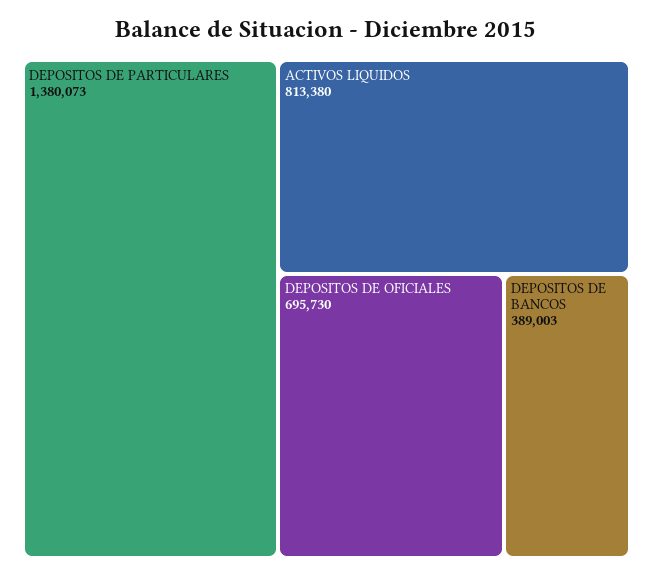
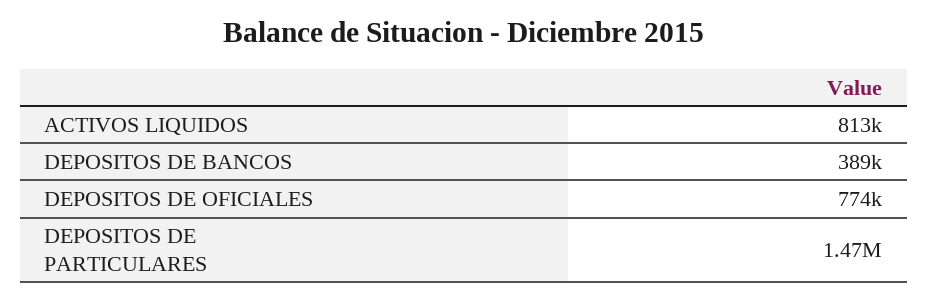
  {
-   "DEPOSITOS DE PARTICULARES": 1380073,
+   "DEPOSITOS DE PARTICULARES": 1470000,
    "ACTIVOS LIQUIDOS": 813380,
-   "DEPOSITOS DE OFICIALES": 695730,
+   "DEPOSITOS DE OFICIALES": 774000,
    "DEPOSITOS DE BANCOS": 389003
  }

